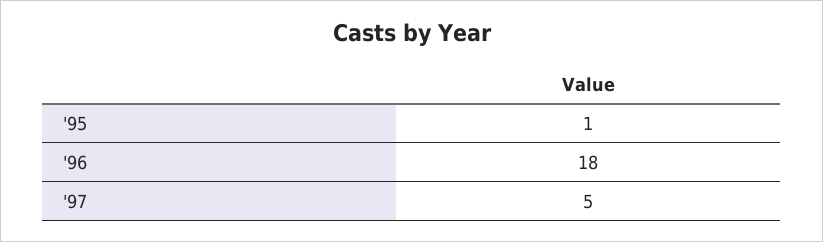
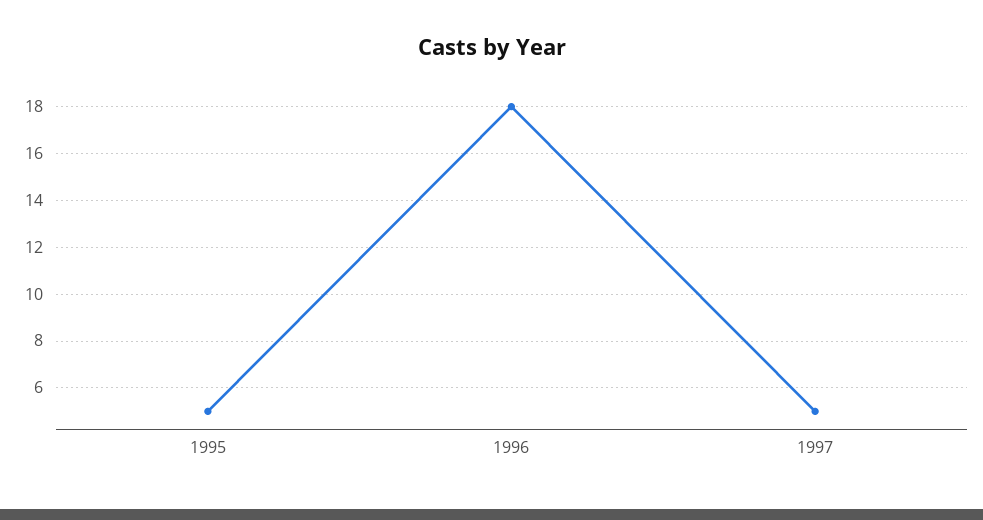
  {
-   "'95": 1,
+   "'95": 5,
    "'96": 18,
    "'97": 5
  }

